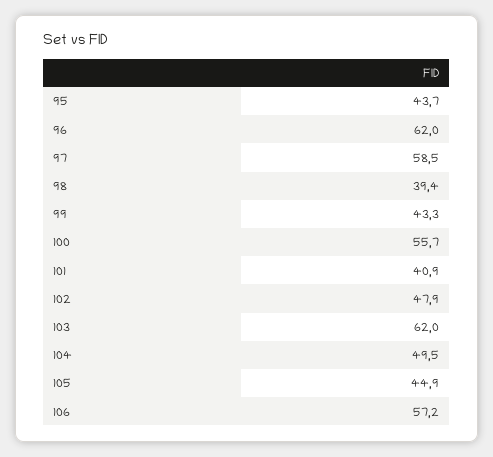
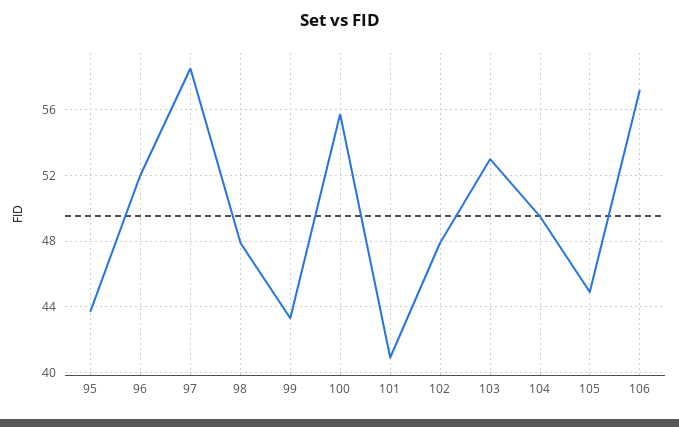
  {
    "95": 43.7,
-   "96": 62,
+   "96": 52,
    "97": 58.5,
-   "98": 39.4,
+   "98": 48,
    "99": 43.3,
    "100": 55.7,
    "101": 40.9,
    "102": 47.9,
-   "103": 62,
+   "103": 53,
    "104": 49.5,
    "105": 44.9,
    "106": 57.2
  }

